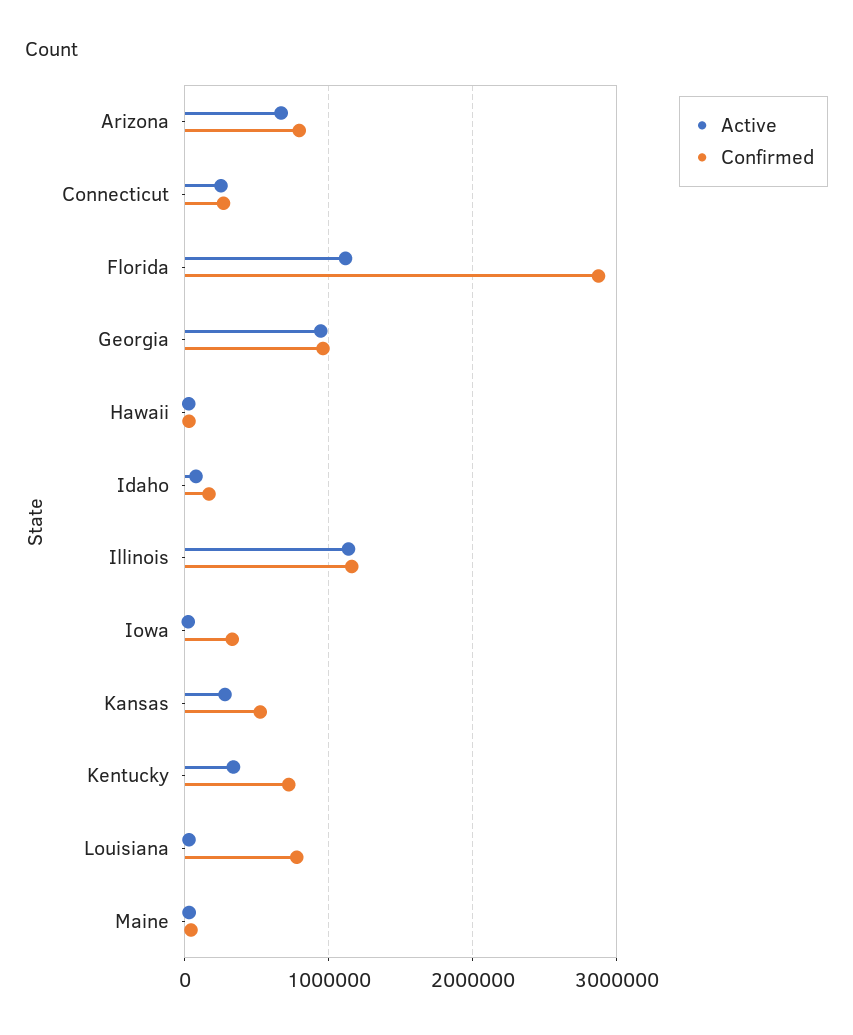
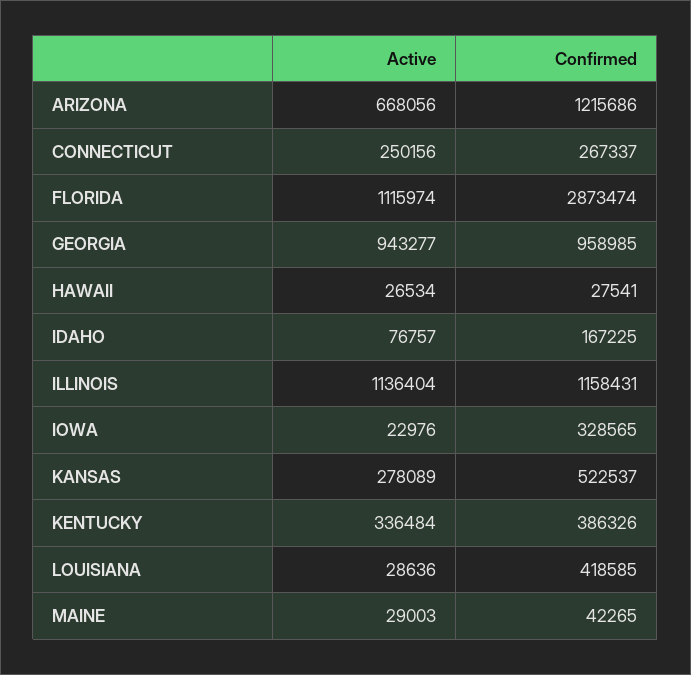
  {
    "Active": {
      "Arizona": 668056,
      "Connecticut": 250156,
      "Florida": 1115974,
      "Georgia": 943277,
      "Hawaii": 26534,
      "Idaho": 76757,
      "Illinois": 1136404,
      "Iowa": 22976,
      "Kansas": 278089,
      "Kentucky": 336484,
      "Louisiana": 28636,
      "Maine": 29003
    },
    "Confirmed": {
-     "Arizona": 800000,
+     "Arizona": 1215686,
      "Connecticut": 267337,
      "Florida": 2873474,
      "Georgia": 958985,
      "Hawaii": 27541,
      "Idaho": 167225,
      "Illinois": 1158431,
      "Iowa": 328565,
      "Kansas": 522537,
-     "Kentucky": 700000,
+     "Kentucky": 386326,
-     "Louisiana": 800000,
+     "Louisiana": 418585,
      "Maine": 42265
    }
  }

